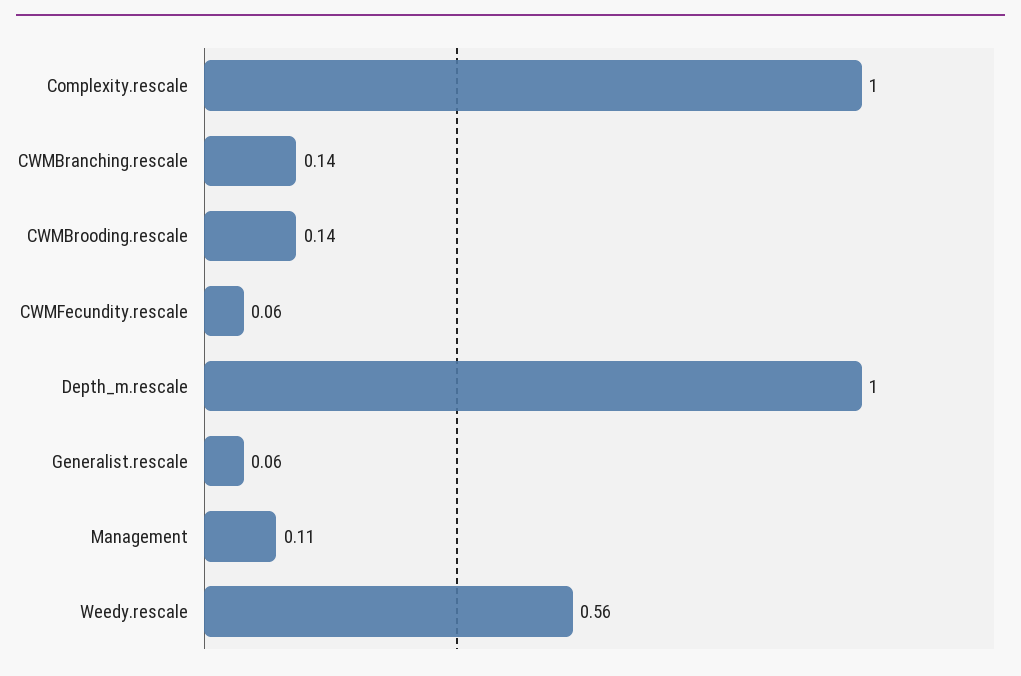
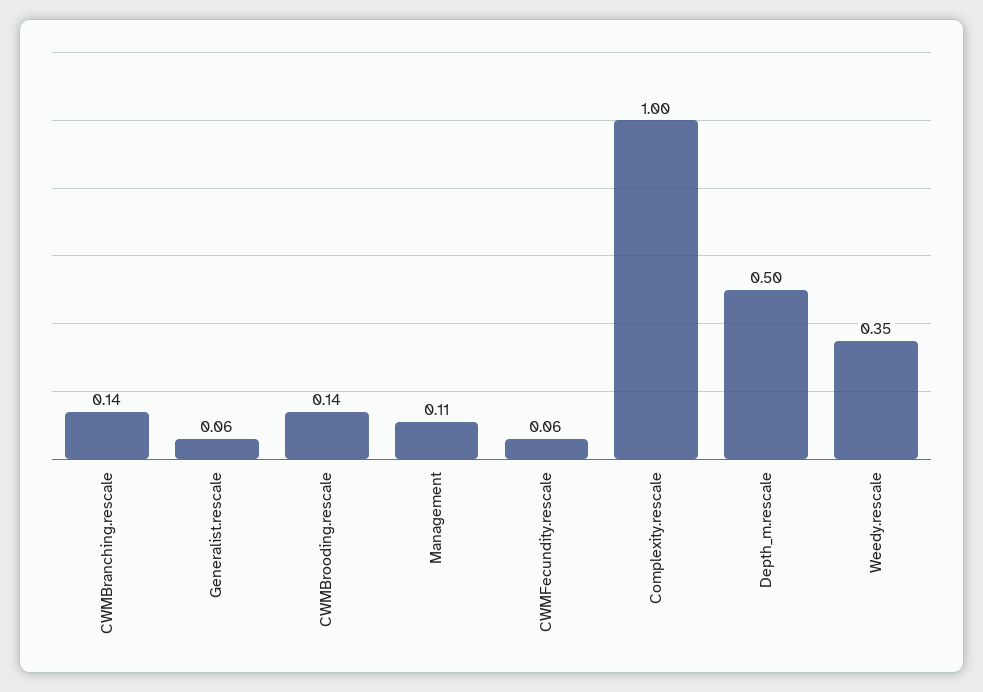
  {
    "Complexity.rescale": 1,
    "CWMBranching.rescale": 0.14,
    "CWMBrooding.rescale": 0.14,
    "CWMFecundity.rescale": 0.06,
-   "Depth_m.rescale": 1,
+   "Depth_m.rescale": 0.5,
    "Generalist.rescale": 0.06,
    "Management": 0.11,
-   "Weedy.rescale": 0.56
+   "Weedy.rescale": 0.35
  }

